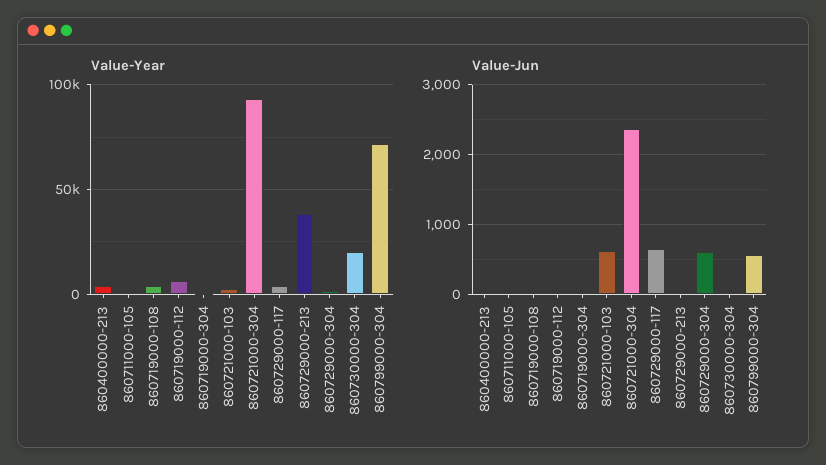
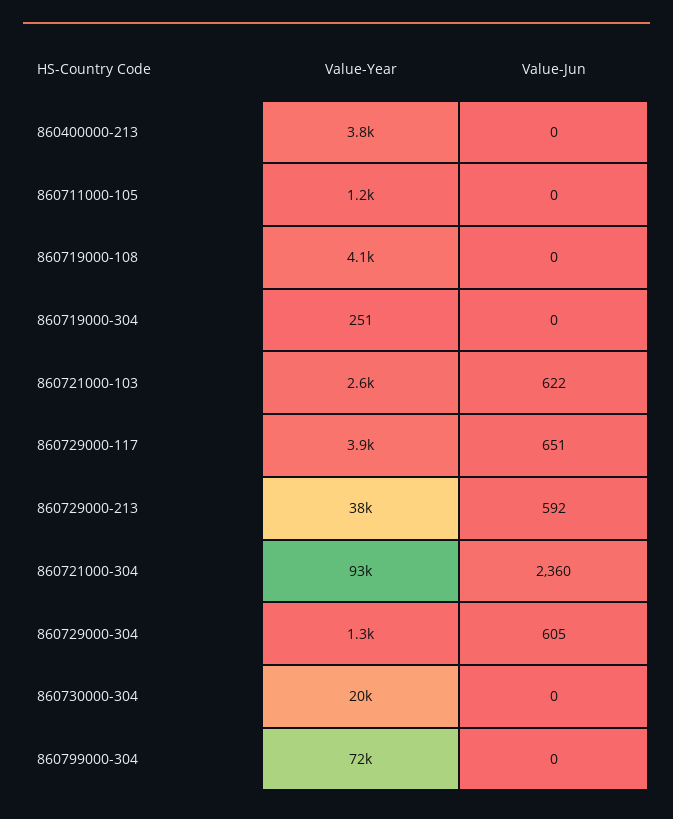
  {
    "Value-Year": {
      "860400000-213": 3800,
      "860711000-105": 1200,
      "860719000-108": 4100,
-     "860719000-112": 5000,
      "860719000-304": 251,
      "860721000-103": 2600,
      "860721000-304": 93000,
      "860729000-117": 3900,
      "860729000-213": 38000,
      "860729000-304": 1300,
      "860730000-304": 20000,
      "860799000-304": 72000
    },
    "Value-Jun": {
      "860400000-213": 0,
      "860711000-105": 0,
      "860719000-108": 0,
-     "860719000-112": 0,
      "860719000-304": 0,
      "860721000-103": 622,
      "860721000-304": 2360,
      "860729000-117": 651,
-     "860729000-213": 0,
+     "860729000-213": 592,
      "860729000-304": 605,
      "860730000-304": 0,
-     "860799000-304": 600
+     "860799000-304": 0
    }
  }

